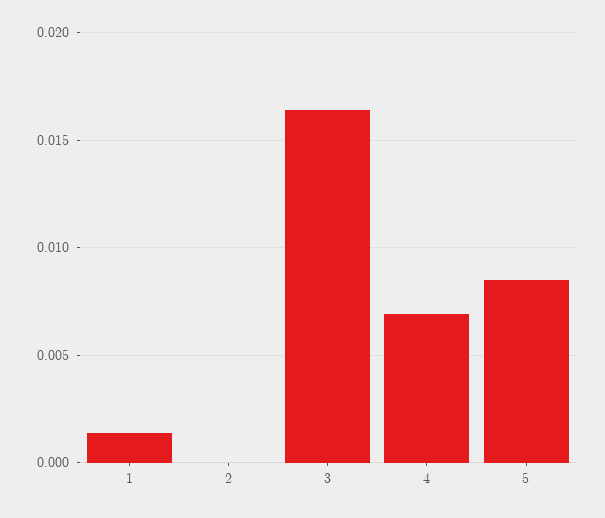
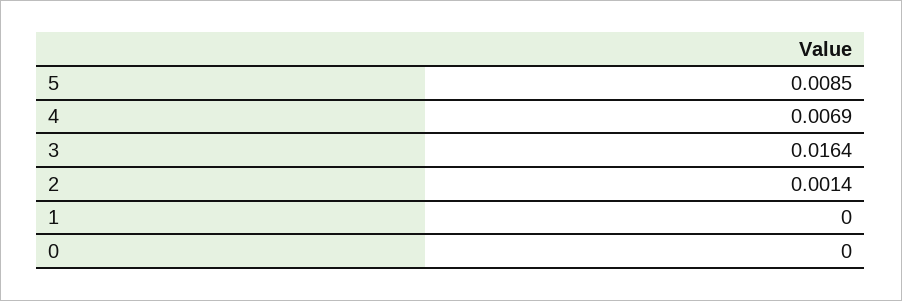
  {
-   "1": 0.0015,
+   "1": 0,
-   "2": 0,
+   "2": 0.0014,
    "3": 0.0164,
    "4": 0.0069,
-   "5": 0.0085
+   "5": 0.0085,
+   "0": 0
  }

